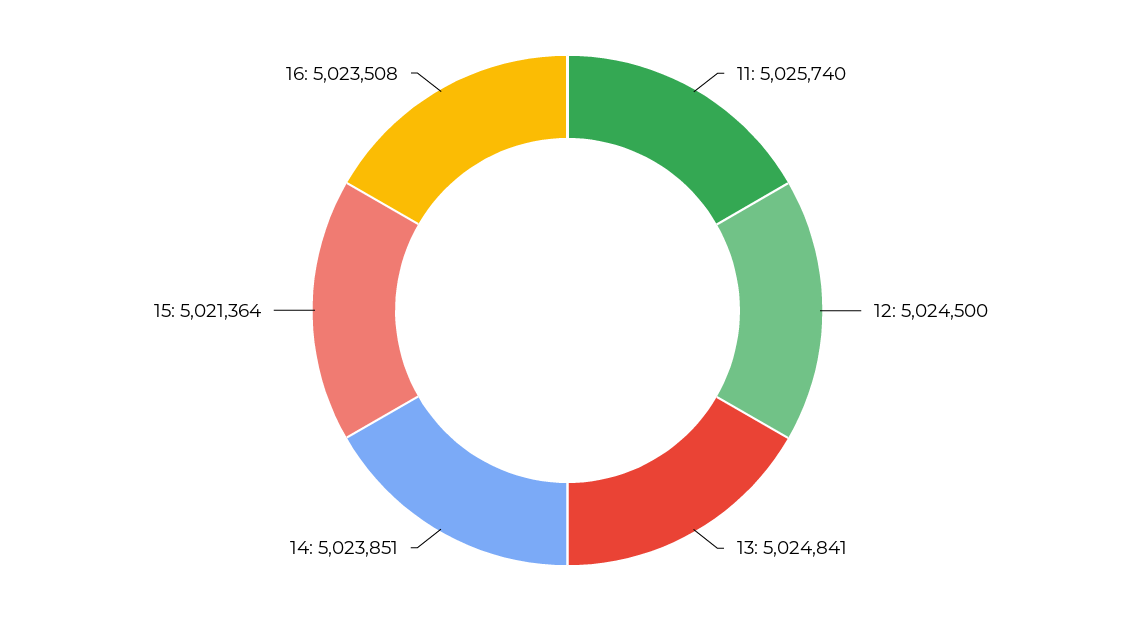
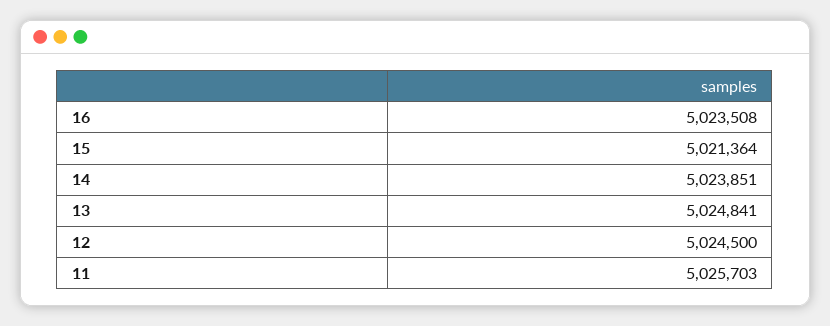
  {
-   "11": 5025740,
+   "11": 5025703,
    "12": 5024500,
    "13": 5024841,
    "14": 5023851,
    "15": 5021364,
    "16": 5023508
  }

